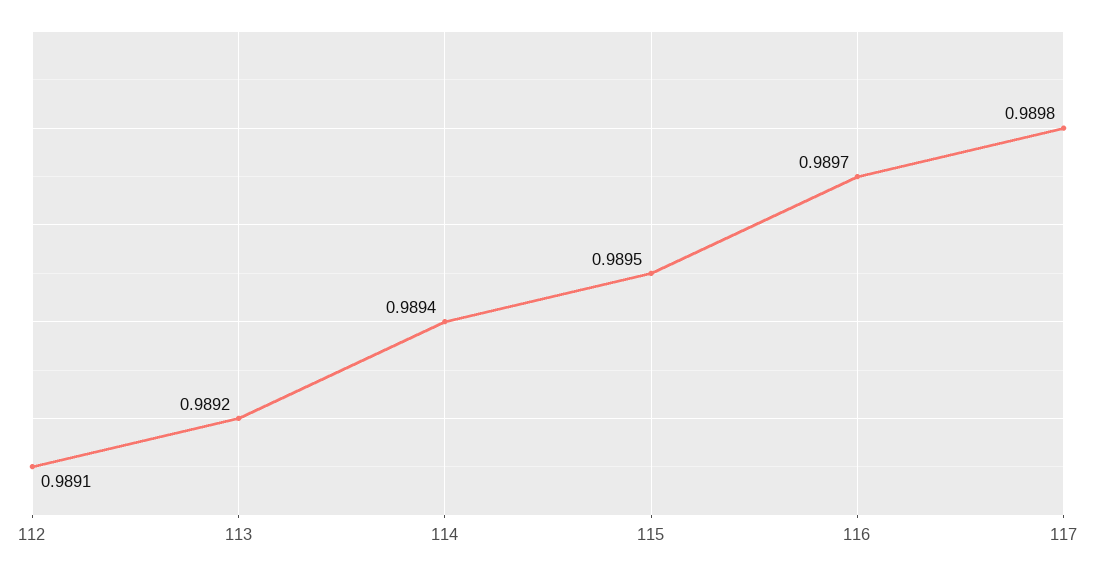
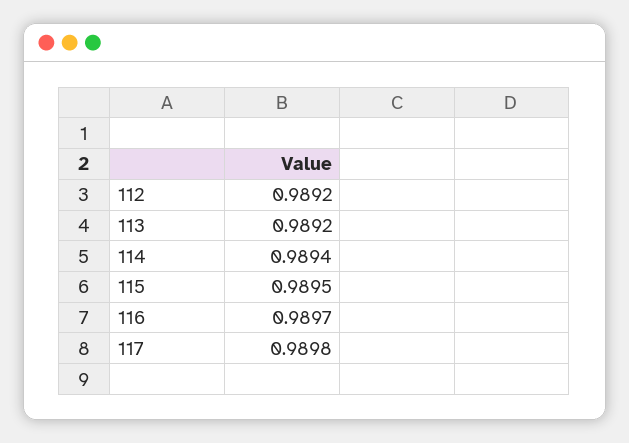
  {
-   "112": 0.9891,
+   "112": 0.9892,
    "113": 0.9892,
    "114": 0.9894,
    "115": 0.9895,
    "116": 0.9897,
    "117": 0.9898
  }

